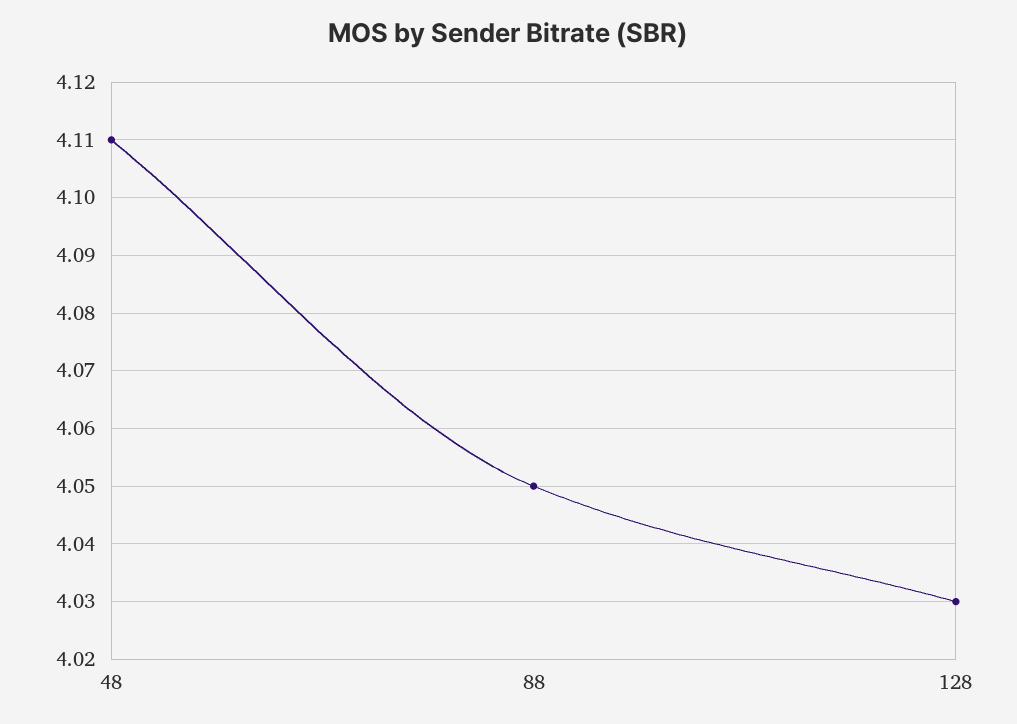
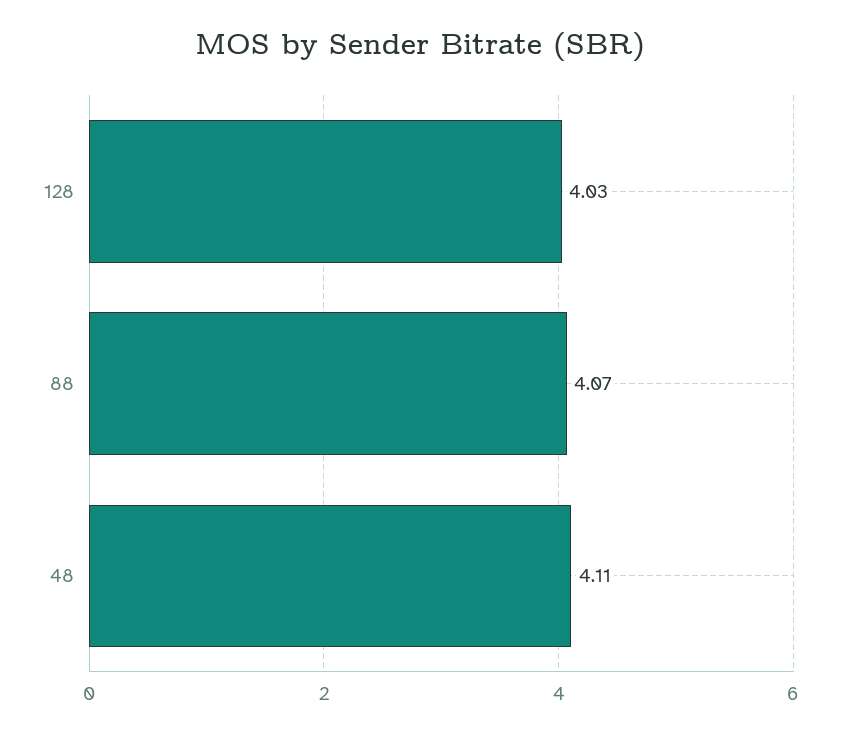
  {
    "48": 4.11,
-   "88": 4.05,
+   "88": 4.07,
    "128": 4.03
  }

